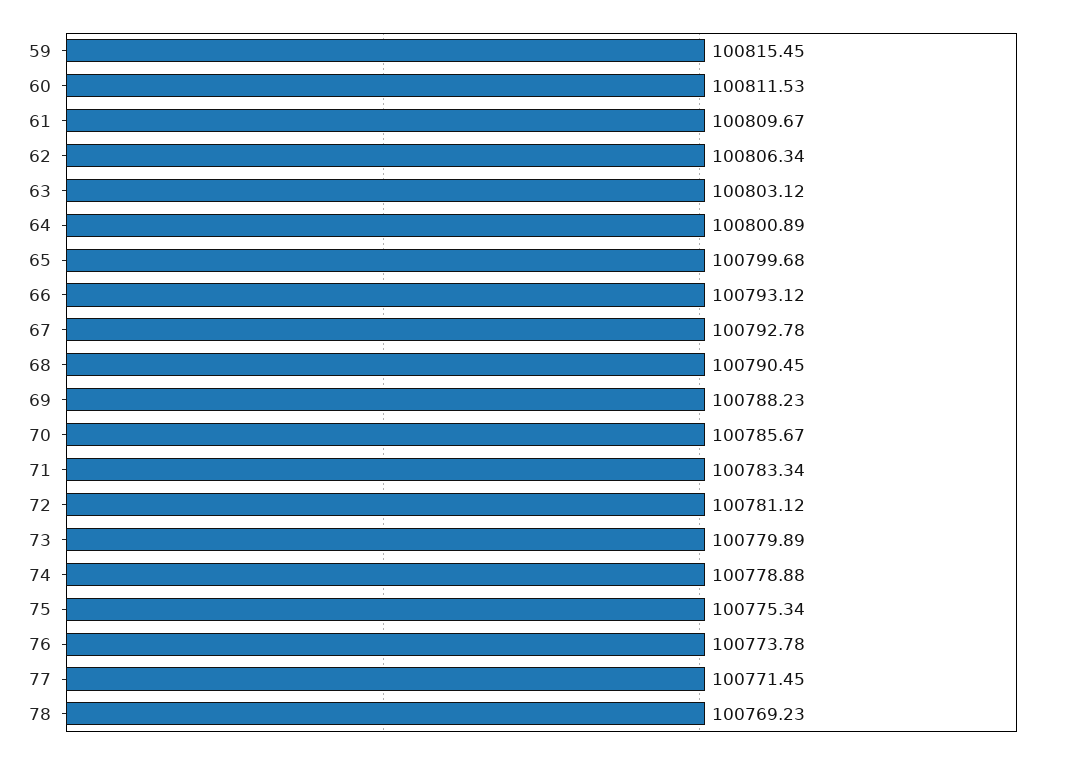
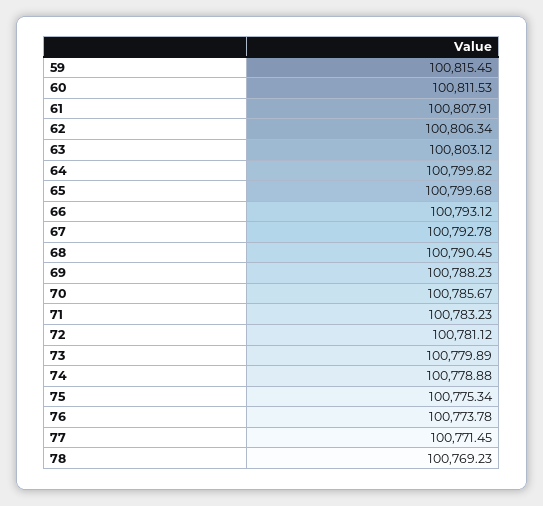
  {
    "59": 100815.45,
    "60": 100811.53,
-   "61": 100809.67,
+   "61": 100807.91,
    "62": 100806.34,
    "63": 100803.12,
-   "64": 100800.89,
+   "64": 100799.82,
    "65": 100799.68,
    "66": 100793.12,
    "67": 100792.78,
    "68": 100790.45,
    "69": 100788.23,
    "70": 100785.67,
-   "71": 100783.34,
+   "71": 100783.23,
    "72": 100781.12,
    "73": 100779.89,
    "74": 100778.88,
    "75": 100775.34,
    "76": 100773.78,
    "77": 100771.45,
    "78": 100769.23
  }

